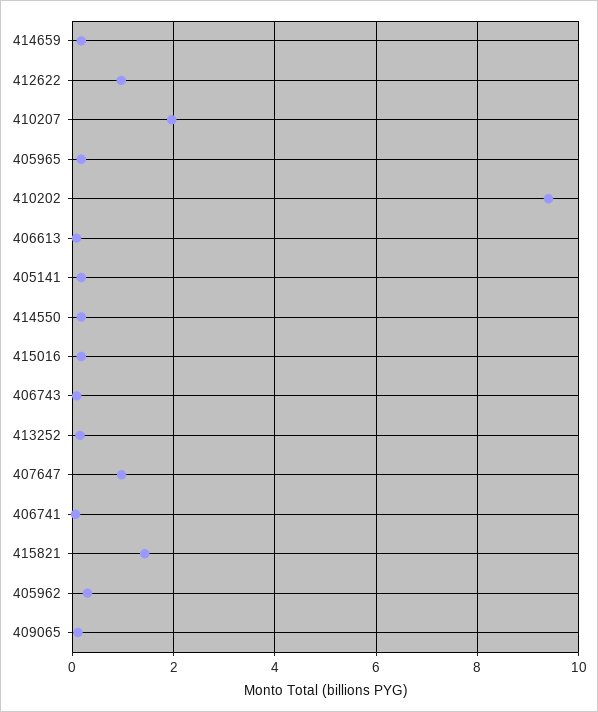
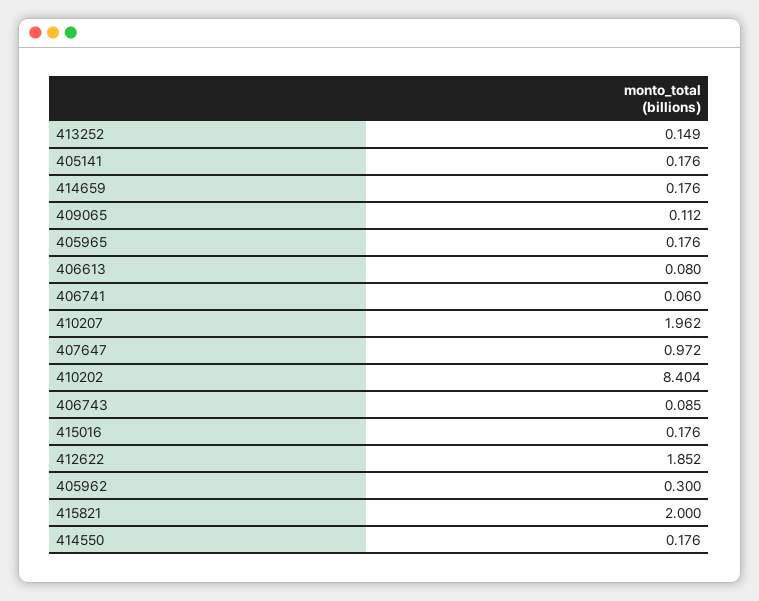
  {
    "414659": 0.176,
-   "412622": 1,
+   "412622": 1.852,
    "410207": 1.962,
    "405965": 0.176,
-   "410202": 9.4,
+   "410202": 8.404,
    "406613": 0.08,
    "405141": 0.176,
    "414550": 0.176,
    "415016": 0.176,
    "406743": 0.085,
    "413252": 0.149,
    "407647": 0.972,
    "406741": 0.06,
-   "415821": 1.4,
+   "415821": 2,
    "405962": 0.3,
    "409065": 0.112
  }

